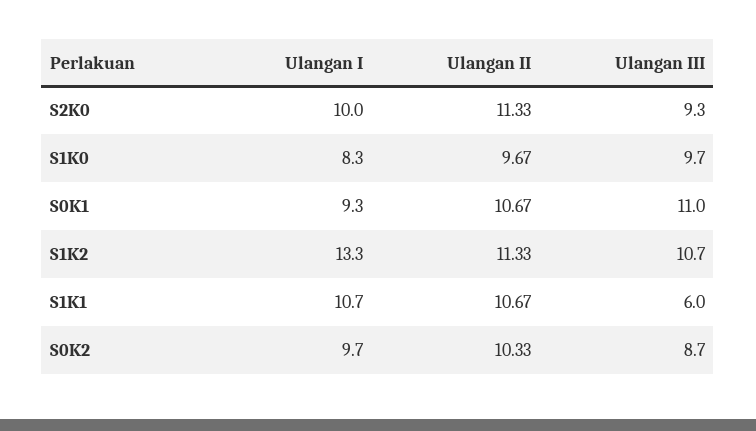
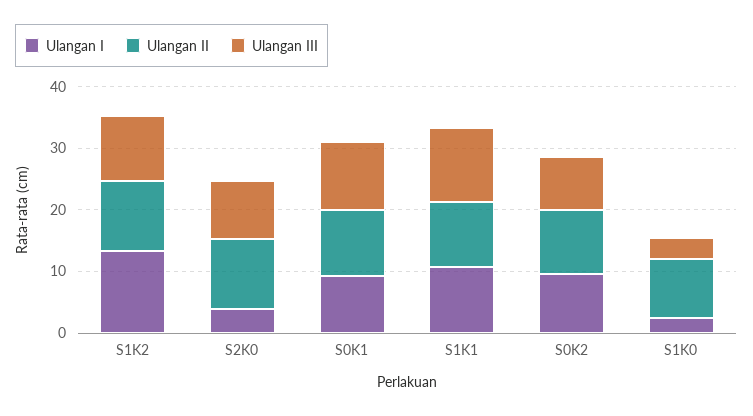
  {
    "Ulangan I": {
-     "S2K0": 10,
+     "S2K0": 4,
-     "S1K0": 8.3,
+     "S1K0": 2,
      "S0K1": 9.3,
      "S1K2": 13.3,
      "S1K1": 10.7,
      "S0K2": 9.7
    },
    "Ulangan II": {
      "S2K0": 11.33,
      "S1K0": 9.67,
      "S0K1": 10.67,
      "S1K2": 11.33,
      "S1K1": 10.67,
      "S0K2": 10.33
    },
    "Ulangan III": {
      "S2K0": 9.3,
-     "S1K0": 9.7,
+     "S1K0": 4,
      "S0K1": 11,
      "S1K2": 10.7,
-     "S1K1": 6,
+     "S1K1": 12,
      "S0K2": 8.7
    }
  }

